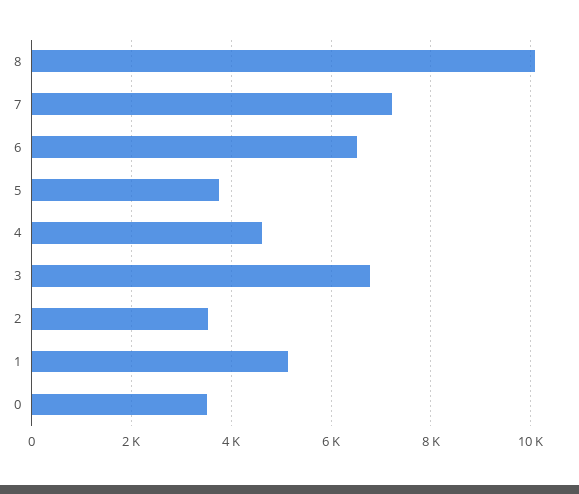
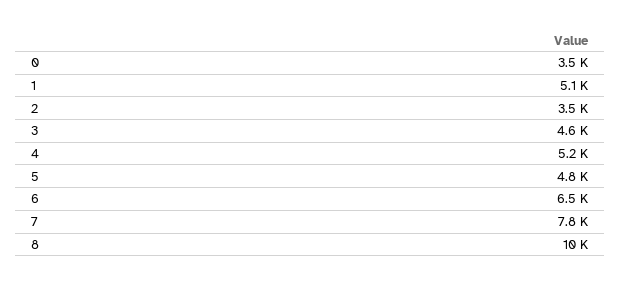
  {
    "8": 10000,
-   "7": 7200,
+   "7": 7800,
    "6": 6500,
-   "5": 3800,
+   "5": 4800,
-   "4": 4600,
+   "4": 5200,
-   "3": 6800,
+   "3": 4600,
    "2": 3500,
    "1": 5100,
    "0": 3500
  }

